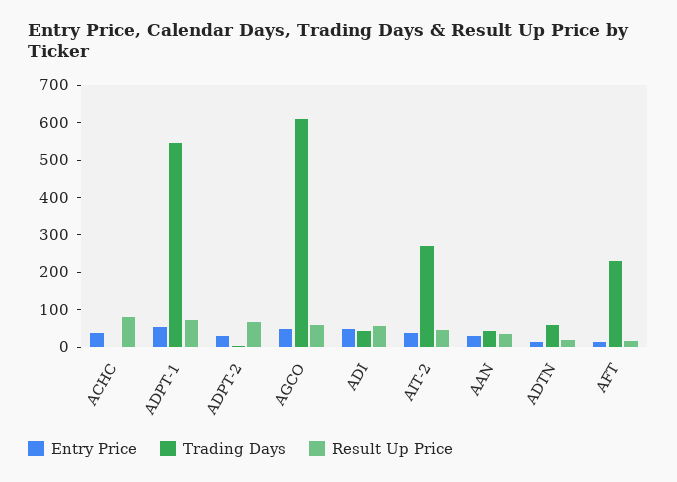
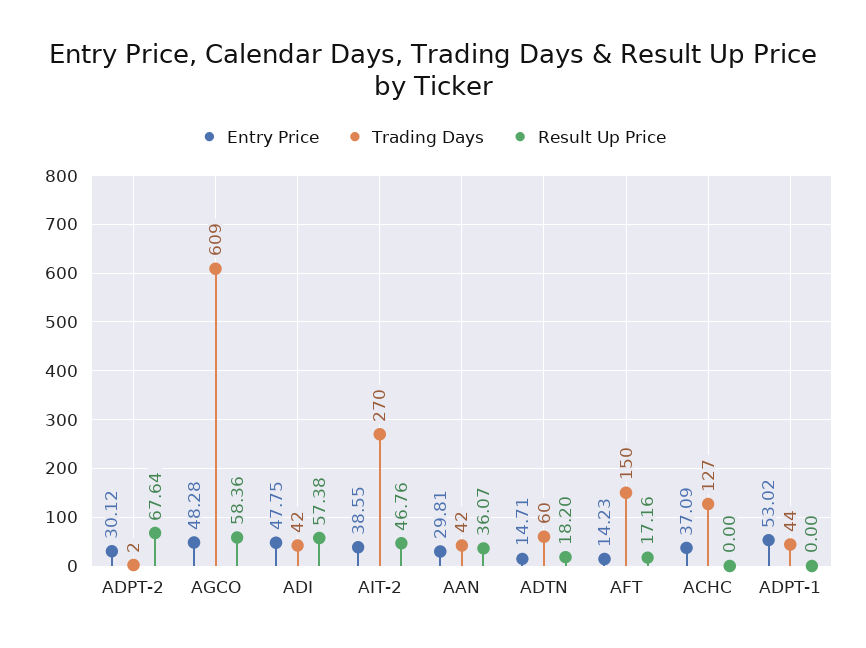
  {
    "Entry Price": {
      "ACHC": 37.09,
      "ADPT-1": 53.02,
      "ADPT-2": 30.12,
      "AGCO": 48.28,
      "ADI": 47.75,
      "AIT-2": 38.55,
      "AAN": 29.81,
      "ADTN": 14.71,
      "AFT": 14.23
    },
    "Trading Days": {
-     "ACHC": 0,
+     "ACHC": 127,
-     "ADPT-1": 550,
+     "ADPT-1": 44,
      "ADPT-2": 2,
      "AGCO": 609,
      "ADI": 42,
      "AIT-2": 270,
      "AAN": 42,
      "ADTN": 60,
-     "AFT": 225
+     "AFT": 150
    },
    "Result Up Price": {
-     "ACHC": 75,
+     "ACHC": 0,
-     "ADPT-1": 75,
+     "ADPT-1": 0,
      "ADPT-2": 67.64,
      "AGCO": 58.36,
      "ADI": 57.38,
      "AIT-2": 46.76,
      "AAN": 36.07,
      "ADTN": 18.2,
      "AFT": 17.16
    }
  }

